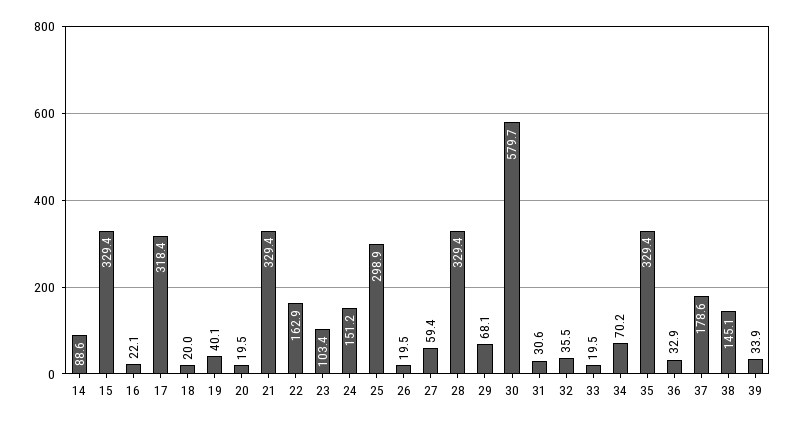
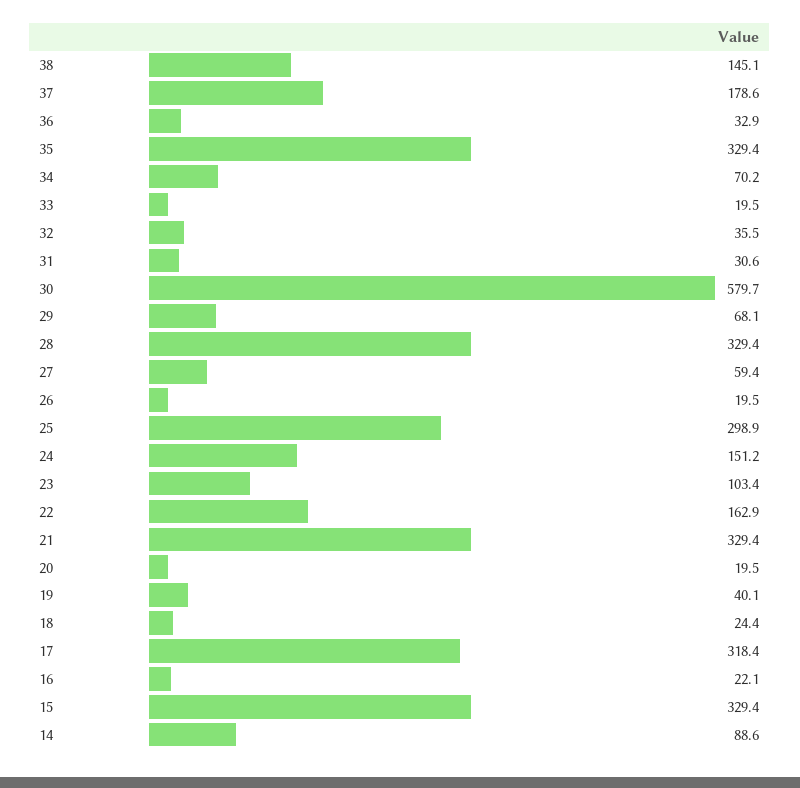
  {
    "14": 88.6,
    "15": 329.4,
    "16": 22.1,
    "17": 318.4,
-   "18": 20,
+   "18": 24.4,
    "19": 40.1,
    "20": 19.5,
    "21": 329.4,
    "22": 162.9,
    "23": 103.4,
    "24": 151.2,
    "25": 298.9,
    "26": 19.5,
    "27": 59.4,
    "28": 329.4,
    "29": 68.1,
    "30": 579.7,
    "31": 30.6,
    "32": 35.5,
    "33": 19.5,
    "34": 70.2,
    "35": 329.4,
    "36": 32.9,
    "37": 178.6,
-   "38": 145.1,
+   "38": 145.1
-   "39": 33.9
  }

